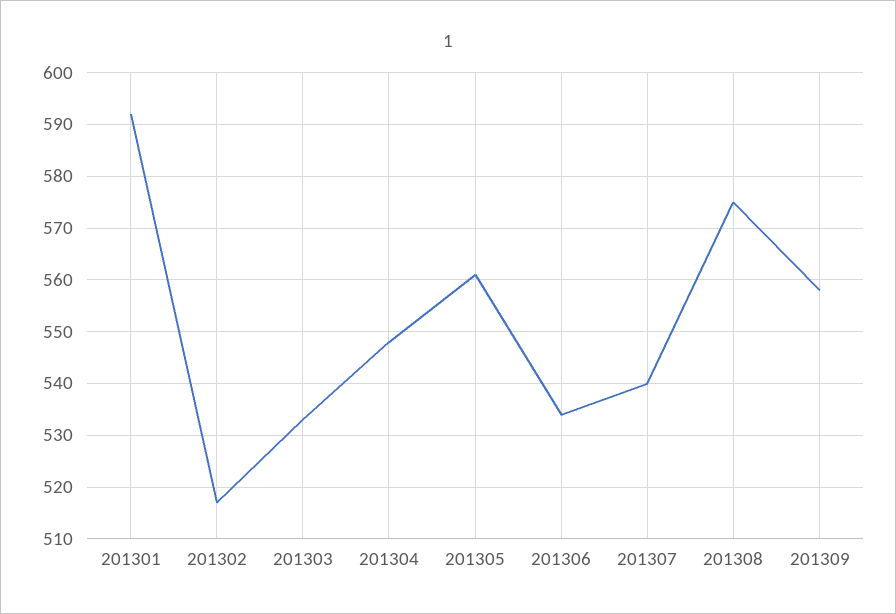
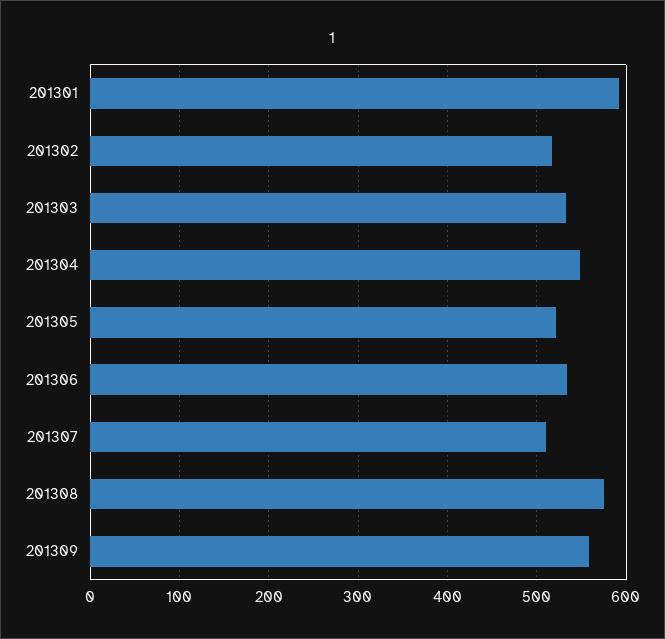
  {
    "201301": 590,
    "201302": 515,
    "201303": 535,
    "201304": 550,
-   "201305": 560,
+   "201305": 520,
    "201306": 535,
-   "201307": 540,
+   "201307": 510,
    "201308": 575,
    "201309": 560
  }

